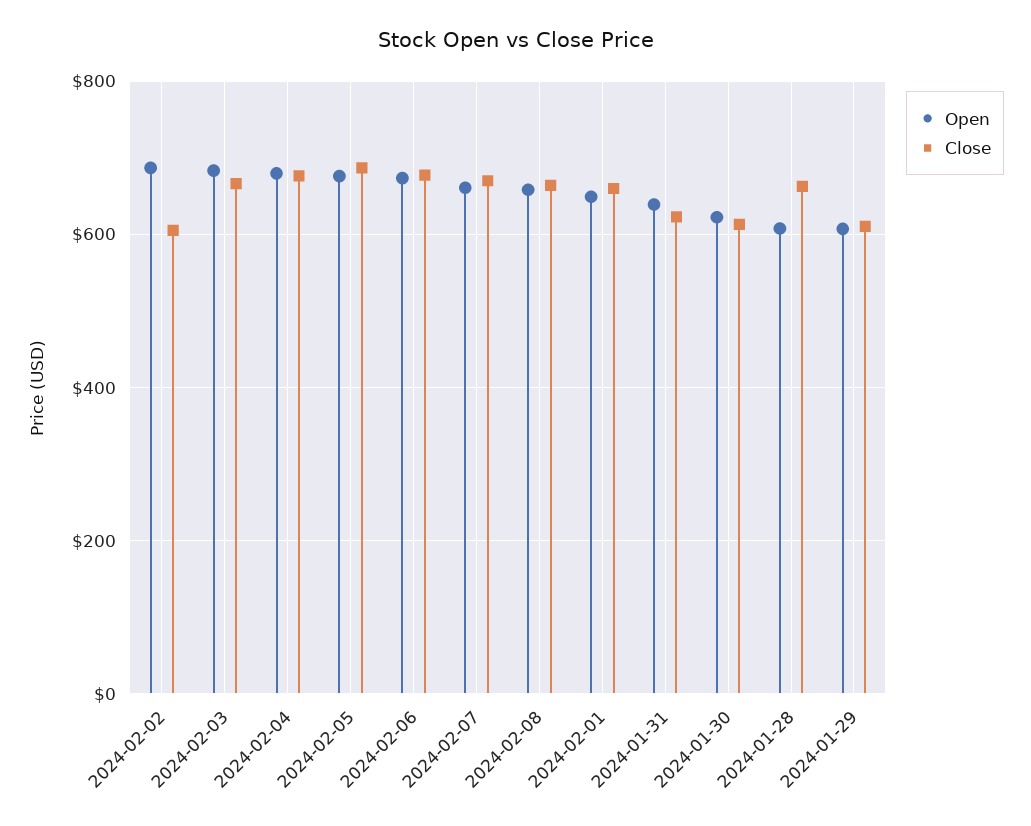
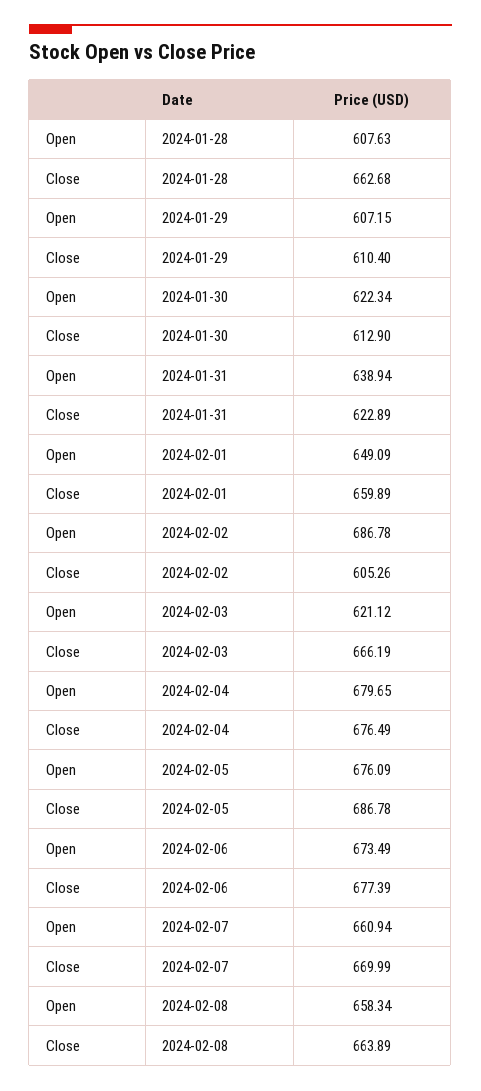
  {
    "Open": {
      "2024-02-02": 686.78,
-     "2024-02-03": 680,
+     "2024-02-03": 621.12,
      "2024-02-04": 679.65,
      "2024-02-05": 676.09,
      "2024-02-06": 673.49,
      "2024-02-07": 660.94,
      "2024-02-08": 658.34,
      "2024-02-01": 649.09,
      "2024-01-31": 638.94,
      "2024-01-30": 622.34,
      "2024-01-28": 607.63,
      "2024-01-29": 607.15
    },
    "Close": {
      "2024-02-02": 605.26,
      "2024-02-03": 666.19,
      "2024-02-04": 676.49,
      "2024-02-05": 686.78,
      "2024-02-06": 677.39,
      "2024-02-07": 669.99,
      "2024-02-08": 663.89,
      "2024-02-01": 659.89,
      "2024-01-31": 622.89,
      "2024-01-30": 612.9,
      "2024-01-28": 662.68,
      "2024-01-29": 610.4
    }
  }

